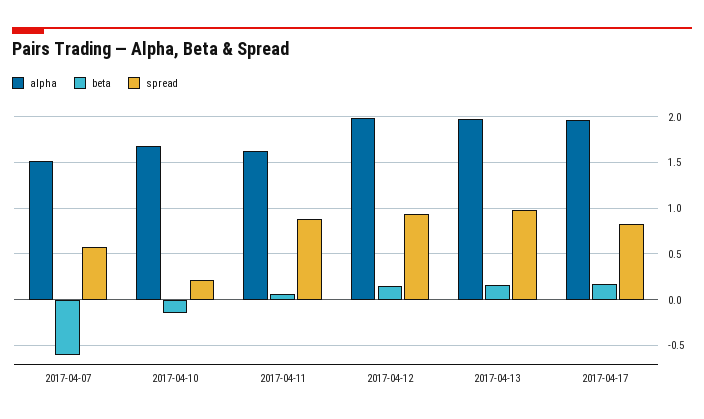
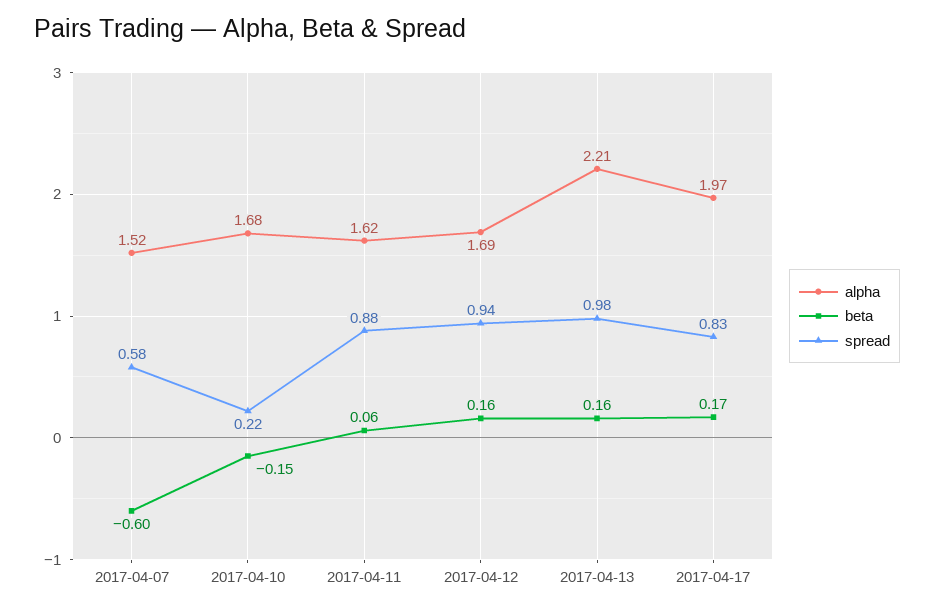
  {
    "alpha": {
      "2017-04-07": 1.52,
      "2017-04-10": 1.68,
      "2017-04-11": 1.62,
-     "2017-04-12": 2,
+     "2017-04-12": 1.69,
-     "2017-04-13": 2,
+     "2017-04-13": 2.21,
      "2017-04-17": 1.97
    },
    "beta": {
      "2017-04-07": -0.6,
      "2017-04-10": -0.15,
      "2017-04-11": 0.06,
      "2017-04-12": 0.16,
      "2017-04-13": 0.16,
      "2017-04-17": 0.17
    },
    "spread": {
      "2017-04-07": 0.58,
      "2017-04-10": 0.22,
      "2017-04-11": 0.88,
      "2017-04-12": 0.94,
      "2017-04-13": 0.98,
      "2017-04-17": 0.83
    }
  }

